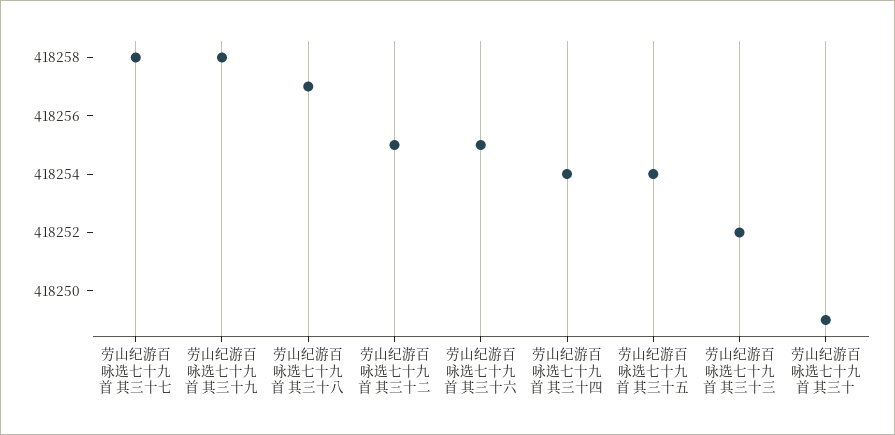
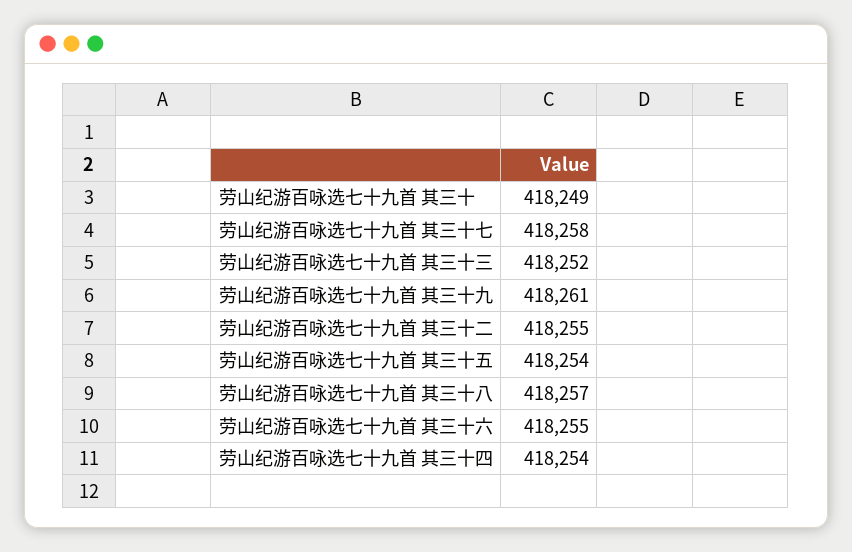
  {
    "劳山纪游百咏选七十九首 其三十七": 418258,
-   "劳山纪游百咏选七十九首 其三十九": 418258,
+   "劳山纪游百咏选七十九首 其三十九": 418261,
    "劳山纪游百咏选七十九首 其三十八": 418257,
    "劳山纪游百咏选七十九首 其三十二": 418255,
    "劳山纪游百咏选七十九首 其三十六": 418255,
    "劳山纪游百咏选七十九首 其三十四": 418254,
    "劳山纪游百咏选七十九首 其三十五": 418254,
    "劳山纪游百咏选七十九首 其三十三": 418252,
    "劳山纪游百咏选七十九首 其三十": 418249
  }

